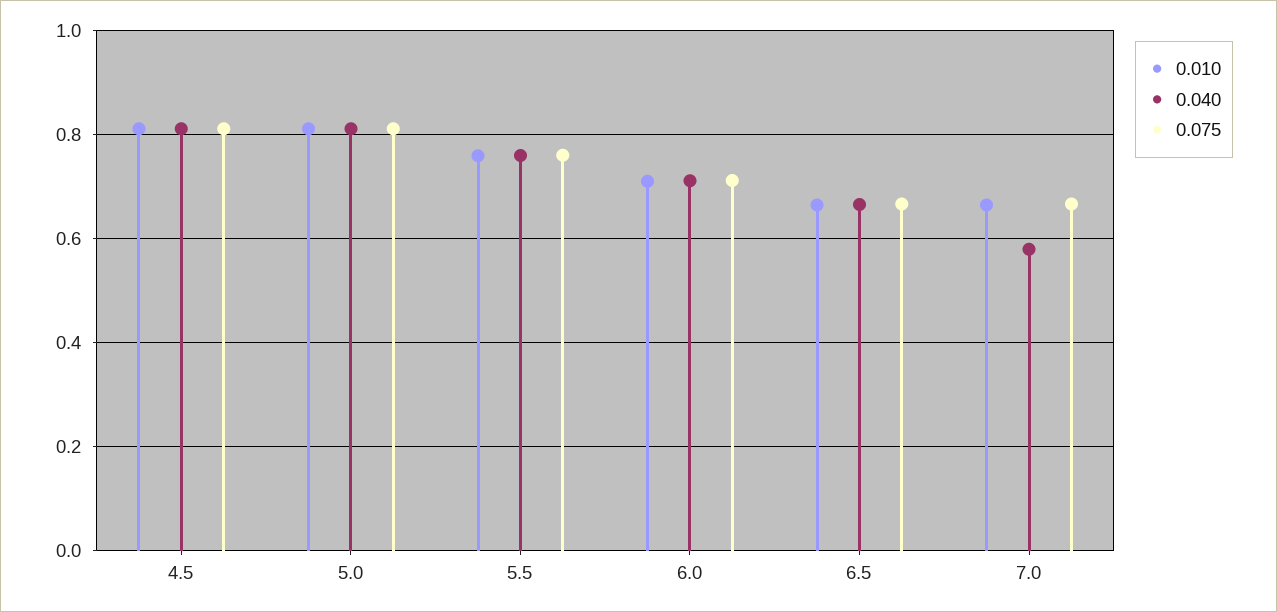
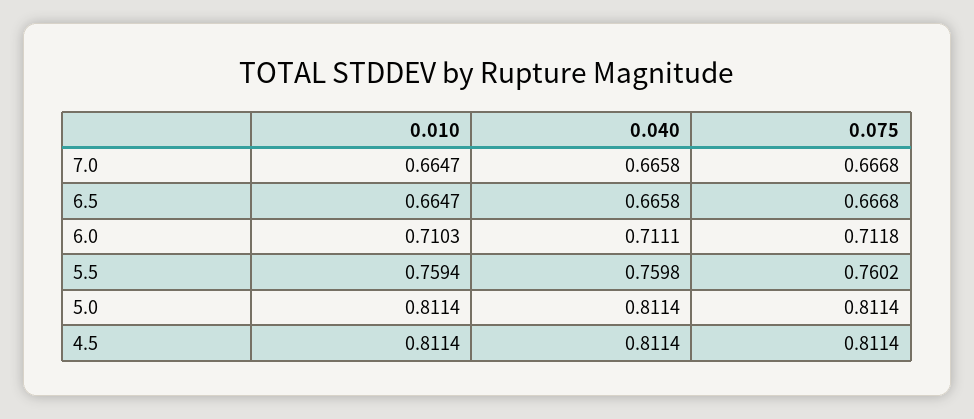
  {
    "0.010": {
      "4.5": 0.8114,
      "5.0": 0.8114,
      "5.5": 0.7594,
      "6.0": 0.7103,
      "6.5": 0.6647,
      "7.0": 0.6647
    },
    "0.040": {
      "4.5": 0.8114,
      "5.0": 0.8114,
      "5.5": 0.7598,
      "6.0": 0.7111,
      "6.5": 0.6658,
-     "7.0": 0.58
+     "7.0": 0.6658
    },
    "0.075": {
      "4.5": 0.8114,
      "5.0": 0.8114,
      "5.5": 0.7602,
      "6.0": 0.7118,
      "6.5": 0.6668,
      "7.0": 0.6668
    }
  }

